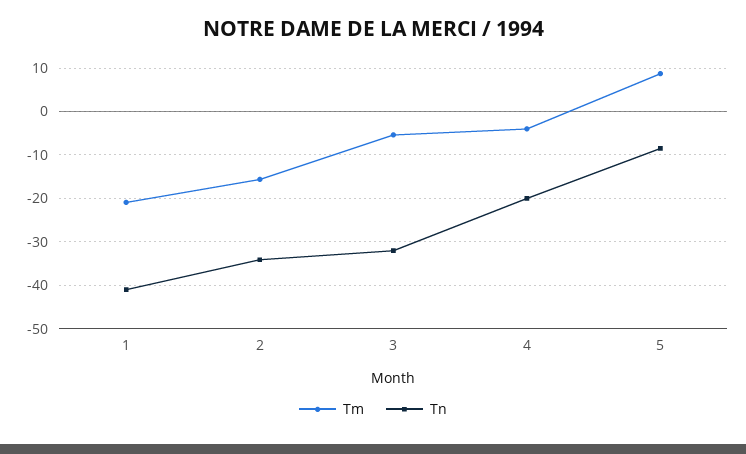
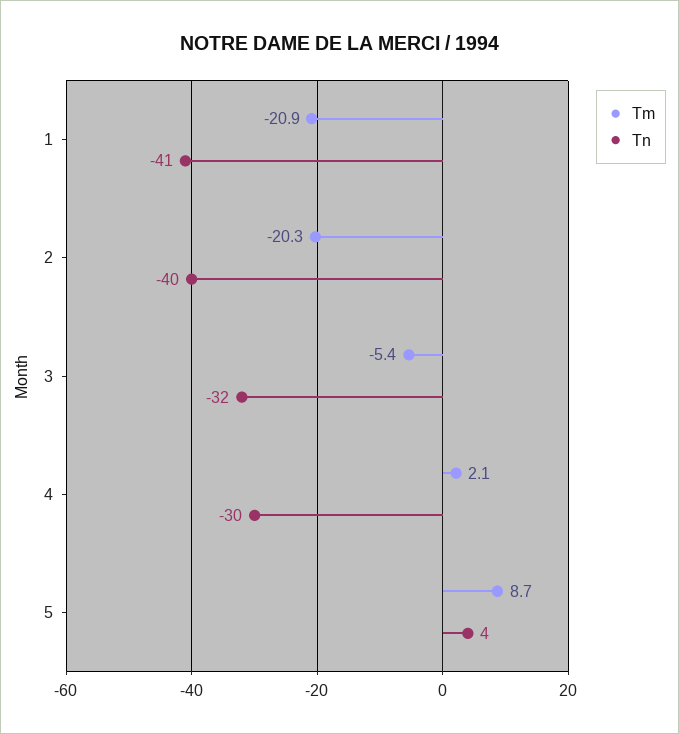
  {
    "Tm": {
      "1": -20.9,
-     "2": -16,
+     "2": -20.3,
      "3": -5.4,
-     "4": -4,
+     "4": 2.1,
      "5": 8.7
    },
    "Tn": {
      "1": -41,
-     "2": -34,
+     "2": -40,
      "3": -32,
-     "4": -20,
+     "4": -30,
-     "5": -8
+     "5": 4
    }
  }

